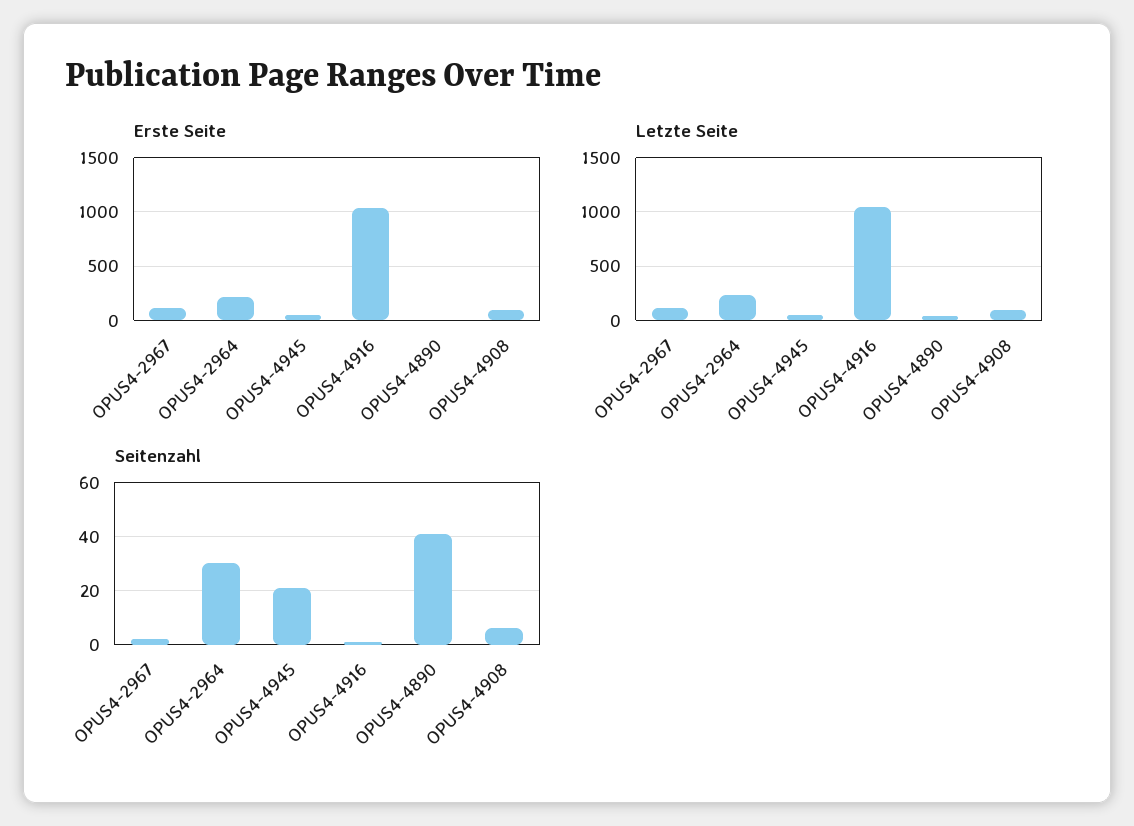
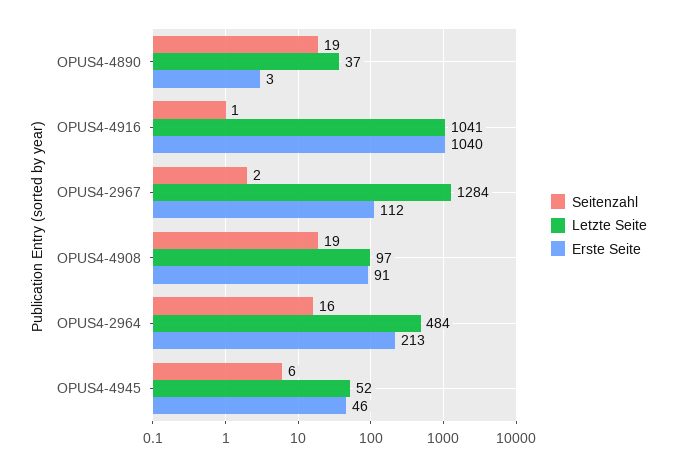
  {
    "Erste Seite": {
      "OPUS4-2967": 112,
      "OPUS4-2964": 213,
      "OPUS4-4945": 46,
      "OPUS4-4916": 1040,
      "OPUS4-4890": 3,
      "OPUS4-4908": 91
    },
    "Letzte Seite": {
-     "OPUS4-2967": 100,
+     "OPUS4-2967": 1284,
-     "OPUS4-2964": 200,
+     "OPUS4-2964": 484,
      "OPUS4-4945": 52,
      "OPUS4-4916": 1041,
      "OPUS4-4890": 37,
      "OPUS4-4908": 97
    },
    "Seitenzahl": {
      "OPUS4-2967": 2,
-     "OPUS4-2964": 30,
+     "OPUS4-2964": 16,
-     "OPUS4-4945": 20,
+     "OPUS4-4945": 6,
      "OPUS4-4916": 1,
-     "OPUS4-4890": 40,
+     "OPUS4-4890": 19,
-     "OPUS4-4908": 5
+     "OPUS4-4908": 19
    }
  }

